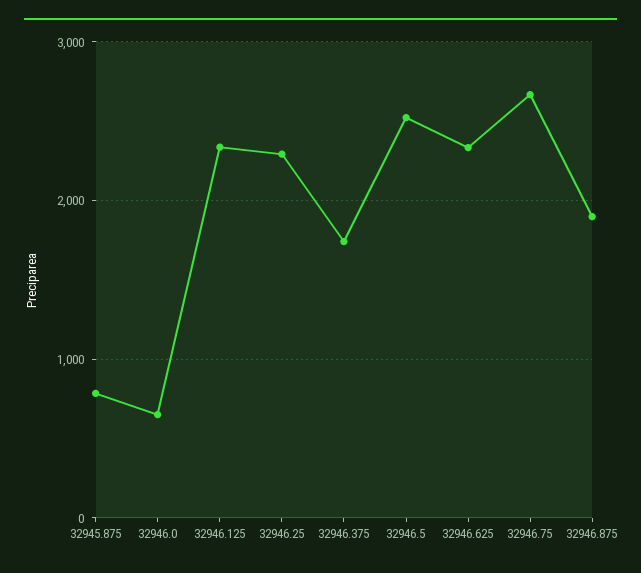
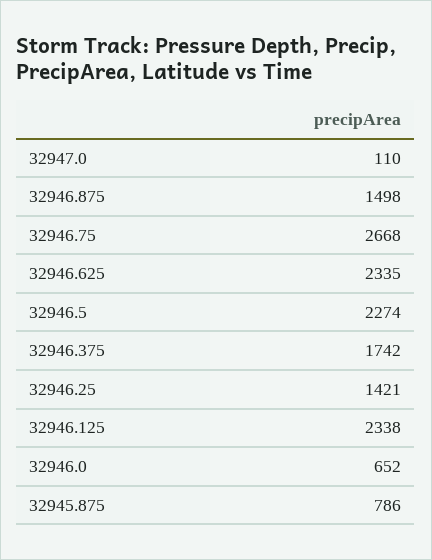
  {
    "32945.875": 786,
    "32946.0": 652,
    "32946.125": 2338,
-   "32946.25": 2300,
+   "32946.25": 1421,
    "32946.375": 1742,
-   "32946.5": 2500,
+   "32946.5": 2274,
    "32946.625": 2335,
    "32946.75": 2668,
-   "32946.875": 1900
+   "32946.875": 1498,
+   "32947.0": 110
  }

